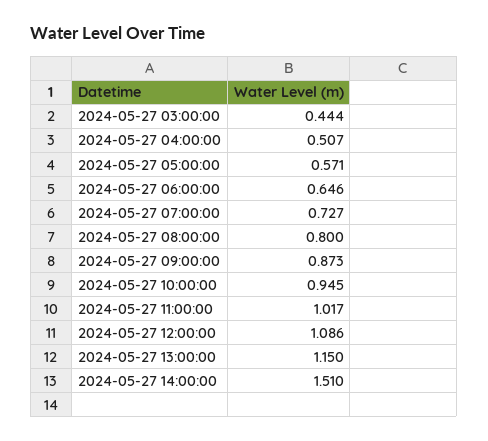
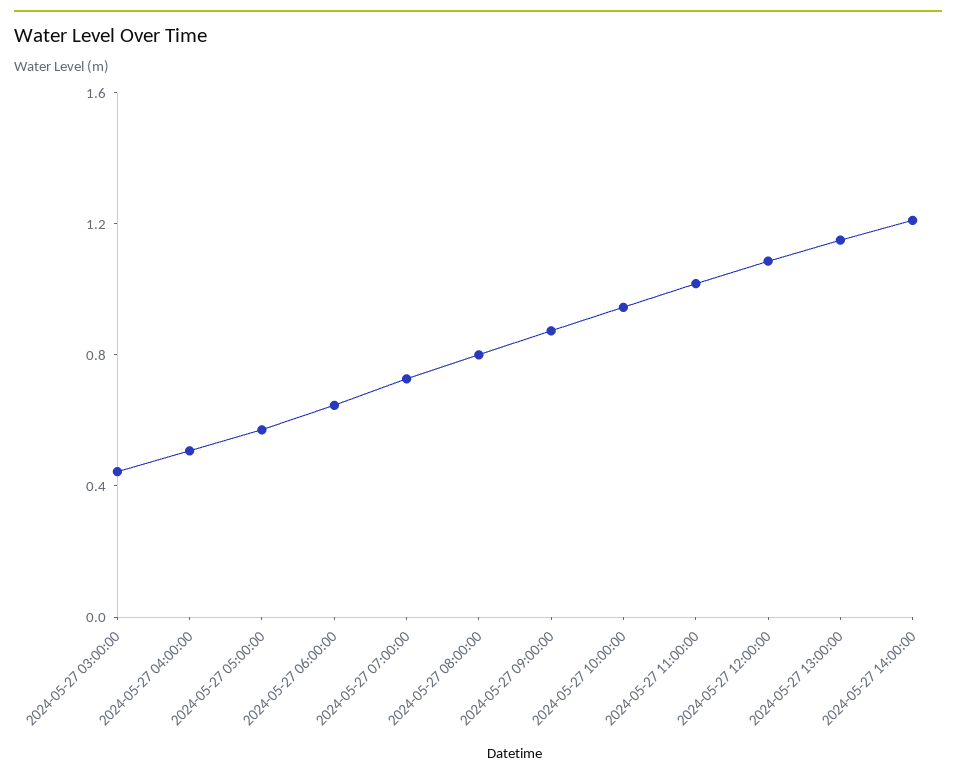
  {
    "2024-05-27 03:00:00": 0.444,
    "2024-05-27 04:00:00": 0.507,
    "2024-05-27 05:00:00": 0.571,
    "2024-05-27 06:00:00": 0.646,
    "2024-05-27 07:00:00": 0.727,
    "2024-05-27 08:00:00": 0.8,
    "2024-05-27 09:00:00": 0.873,
    "2024-05-27 10:00:00": 0.945,
    "2024-05-27 11:00:00": 1.017,
    "2024-05-27 12:00:00": 1.086,
    "2024-05-27 13:00:00": 1.15,
-   "2024-05-27 14:00:00": 1.51
+   "2024-05-27 14:00:00": 1.2
  }

